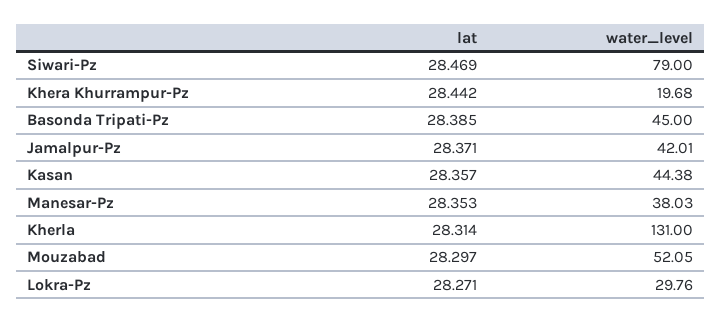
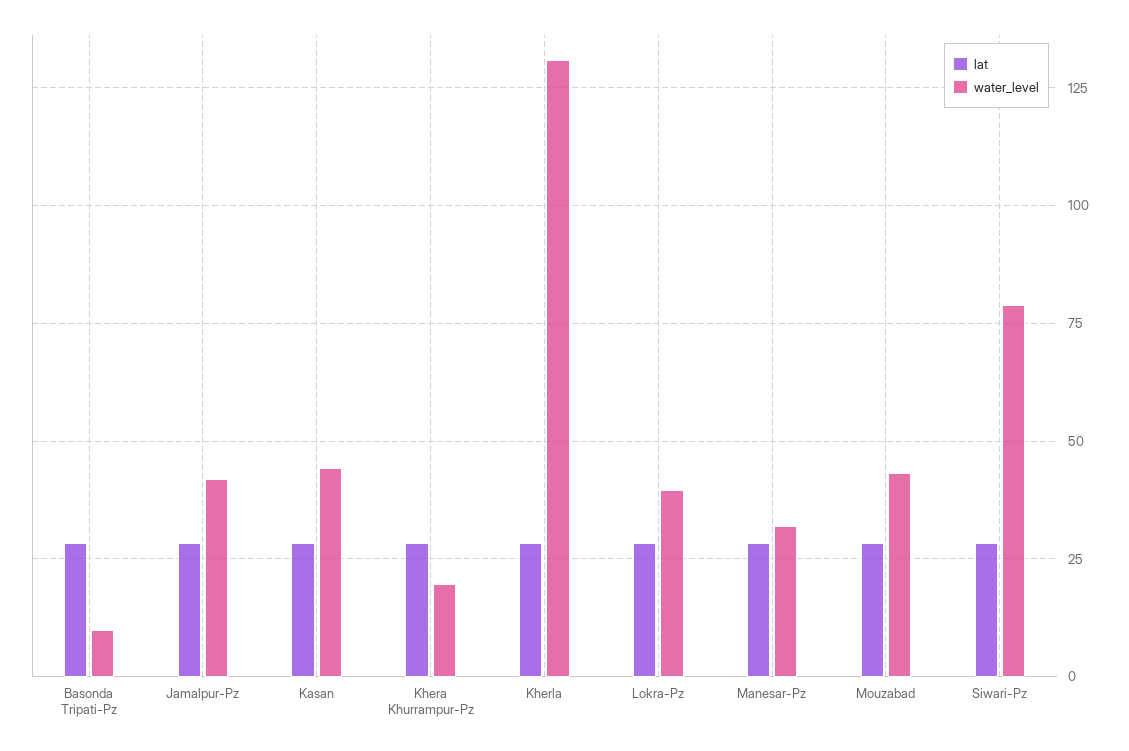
  {
    "lat": {
      "Siwari-Pz": 28.469,
      "Khera Khurrampur-Pz": 28.442,
      "Basonda Tripati-Pz": 28.385,
      "Jamalpur-Pz": 28.371,
      "Kasan": 28.357,
      "Manesar-Pz": 28.353,
      "Kherla": 28.314,
      "Mouzabad": 28.297,
      "Lokra-Pz": 28.271
    },
    "water_level": {
      "Siwari-Pz": 79,
      "Khera Khurrampur-Pz": 19.68,
-     "Basonda Tripati-Pz": 45,
+     "Basonda Tripati-Pz": 10,
      "Jamalpur-Pz": 42.01,
      "Kasan": 44.38,
-     "Manesar-Pz": 38.03,
+     "Manesar-Pz": 32.5,
      "Kherla": 131,
-     "Mouzabad": 52.05,
+     "Mouzabad": 42.5,
-     "Lokra-Pz": 29.76
+     "Lokra-Pz": 40
    }
  }

